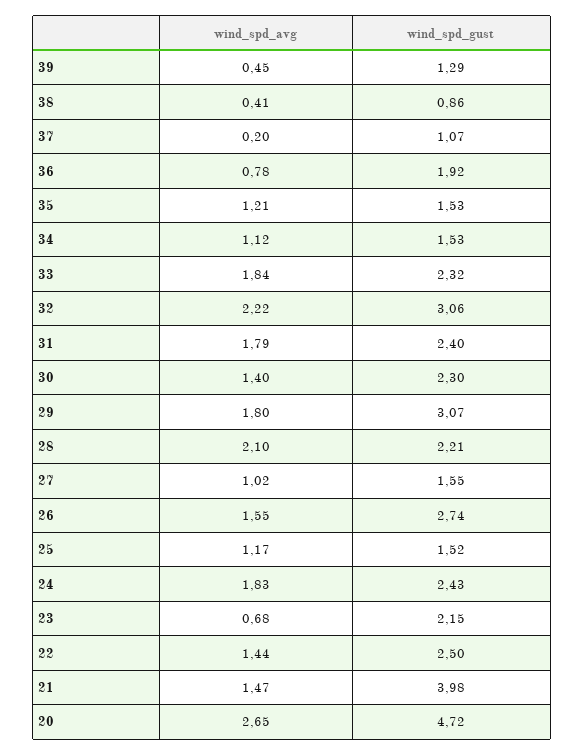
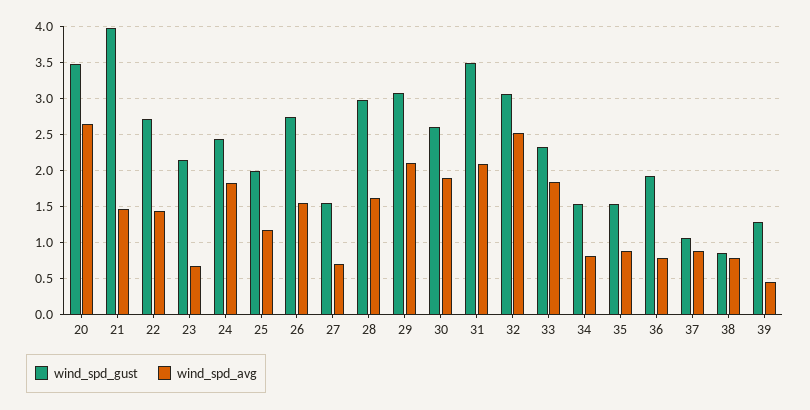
  {
    "wind_spd_avg": {
      "39": 0.45,
-     "38": 0.41,
+     "38": 0.8,
-     "37": 0.2,
+     "37": 0.9,
      "36": 0.78,
-     "35": 1.21,
+     "35": 0.9,
-     "34": 1.12,
+     "34": 0.8,
      "33": 1.84,
-     "32": 2.22,
+     "32": 2.5,
-     "31": 1.79,
+     "31": 2.1,
-     "30": 1.4,
+     "30": 1.9,
-     "29": 1.8,
+     "29": 2.1,
-     "28": 2.1,
+     "28": 1.6,
-     "27": 1.02,
+     "27": 0.7,
      "26": 1.55,
      "25": 1.17,
      "24": 1.83,
      "23": 0.68,
      "22": 1.44,
      "21": 1.47,
      "20": 2.65
    },
    "wind_spd_gust": {
      "39": 1.29,
      "38": 0.86,
      "37": 1.07,
      "36": 1.92,
      "35": 1.53,
      "34": 1.53,
      "33": 2.32,
      "32": 3.06,
-     "31": 2.4,
+     "31": 3.5,
-     "30": 2.3,
+     "30": 2.6,
      "29": 3.07,
-     "28": 2.21,
+     "28": 3,
      "27": 1.55,
      "26": 2.74,
-     "25": 1.52,
+     "25": 2,
      "24": 2.43,
      "23": 2.15,
-     "22": 2.5,
+     "22": 2.7,
      "21": 3.98,
-     "20": 4.72
+     "20": 3.5
    }
  }

